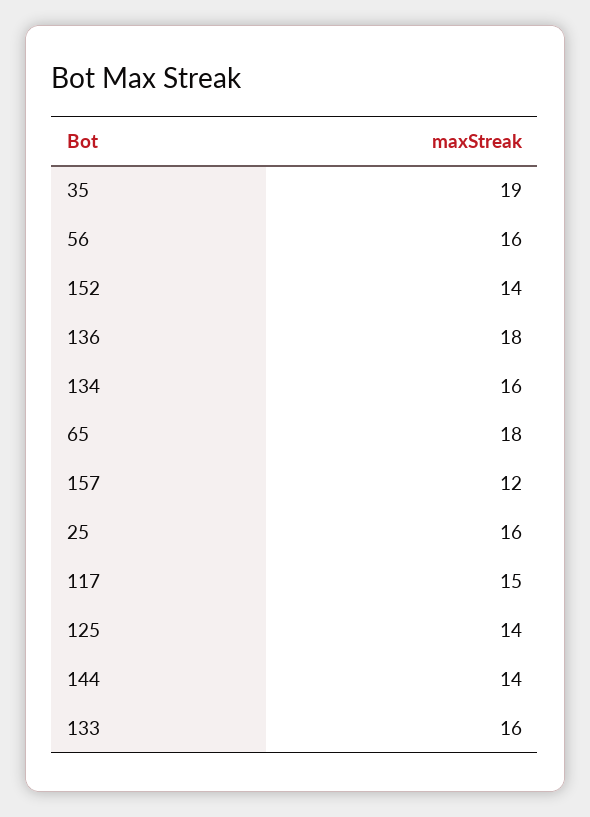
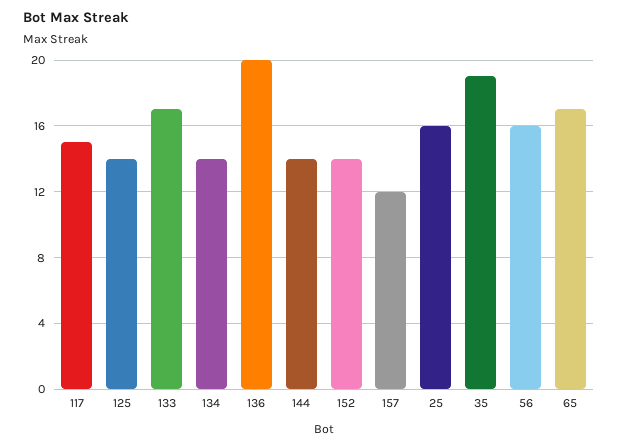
  {
    "35": 19,
    "56": 16,
    "152": 14,
-   "136": 18,
+   "136": 20,
-   "134": 16,
+   "134": 14,
-   "65": 18,
+   "65": 17,
    "157": 12,
    "25": 16,
    "117": 15,
    "125": 14,
    "144": 14,
-   "133": 16
+   "133": 17
  }

